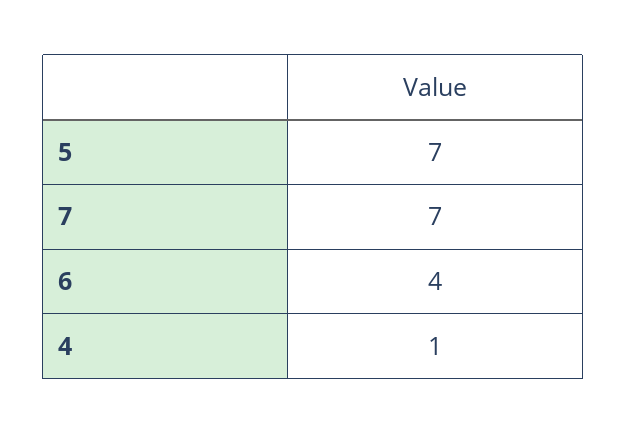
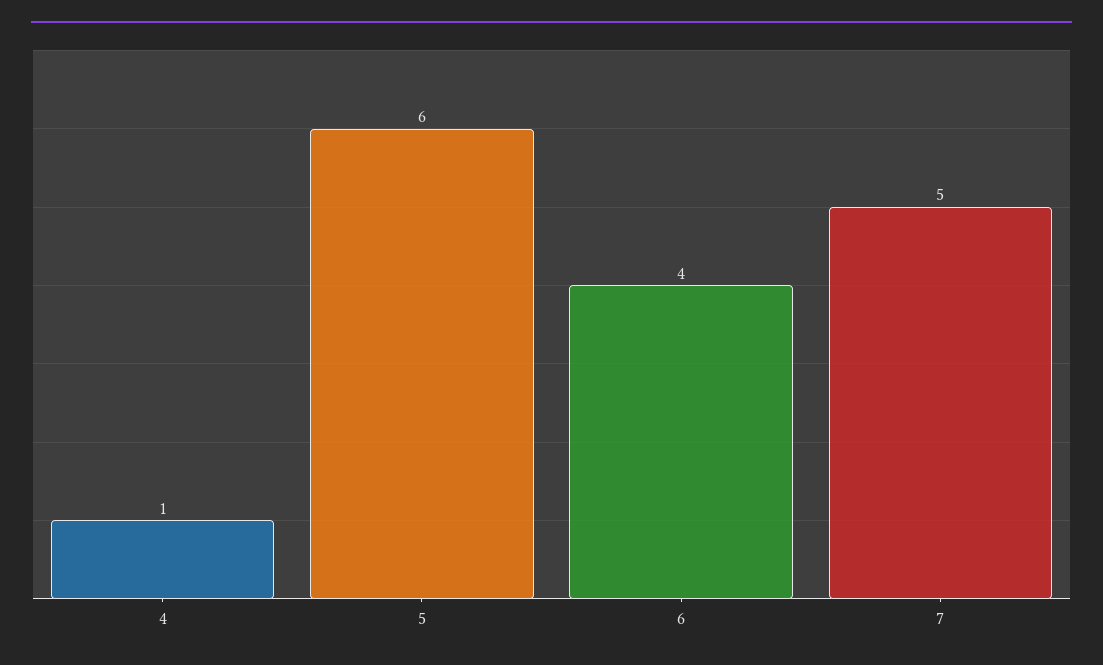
  {
-   "5": 7,
+   "5": 6,
-   "7": 7,
+   "7": 5,
    "6": 4,
    "4": 1
  }

